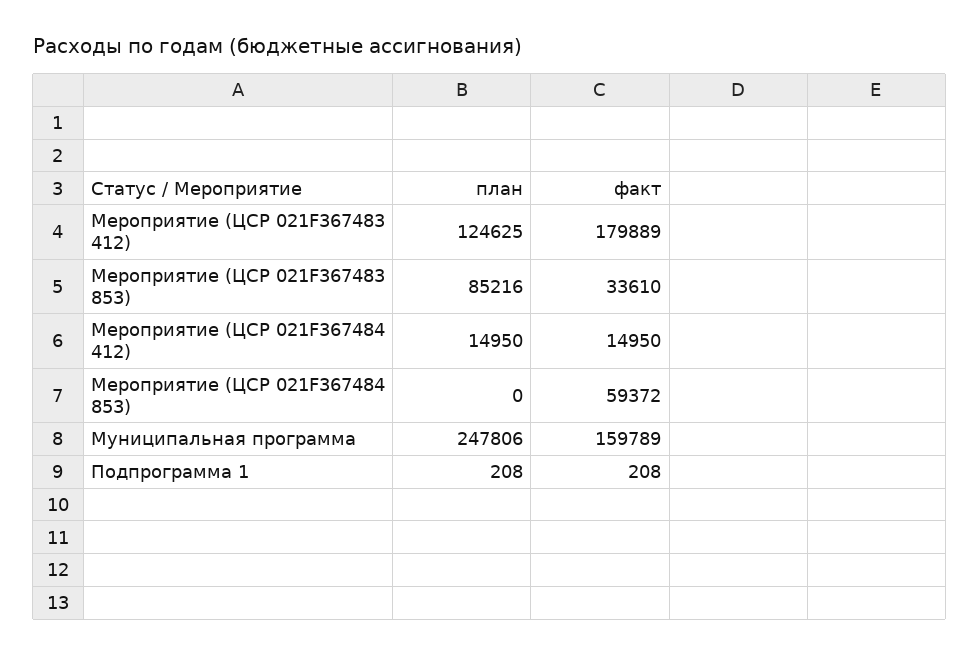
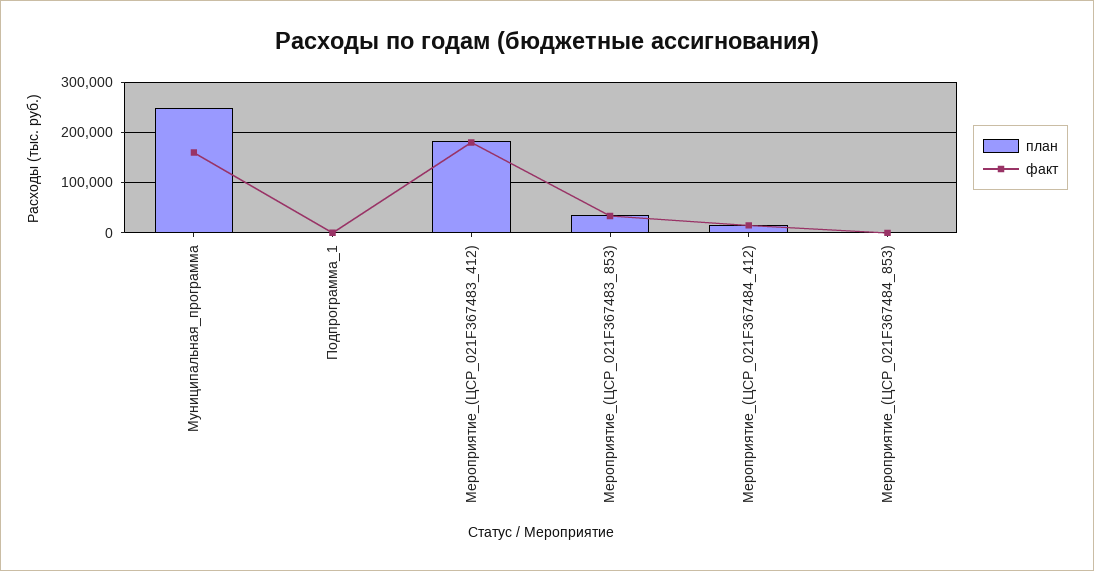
  {
    "план": {
-     "Мероприятие (ЦСР 021F367483 412)": 124625,
+     "Мероприятие (ЦСР 021F367483 412)": 180000,
-     "Мероприятие (ЦСР 021F367483 853)": 85216,
+     "Мероприятие (ЦСР 021F367483 853)": 40000,
      "Мероприятие (ЦСР 021F367484 412)": 14950,
      "Мероприятие (ЦСР 021F367484 853)": 0,
      "Муниципальная программа": 247806,
      "Подпрограмма 1": 208
    },
    "факт": {
      "Мероприятие (ЦСР 021F367483 412)": 179889,
      "Мероприятие (ЦСР 021F367483 853)": 33610,
      "Мероприятие (ЦСР 021F367484 412)": 14950,
-     "Мероприятие (ЦСР 021F367484 853)": 59372,
+     "Мероприятие (ЦСР 021F367484 853)": 0,
      "Муниципальная программа": 159789,
      "Подпрограмма 1": 208
    }
  }

